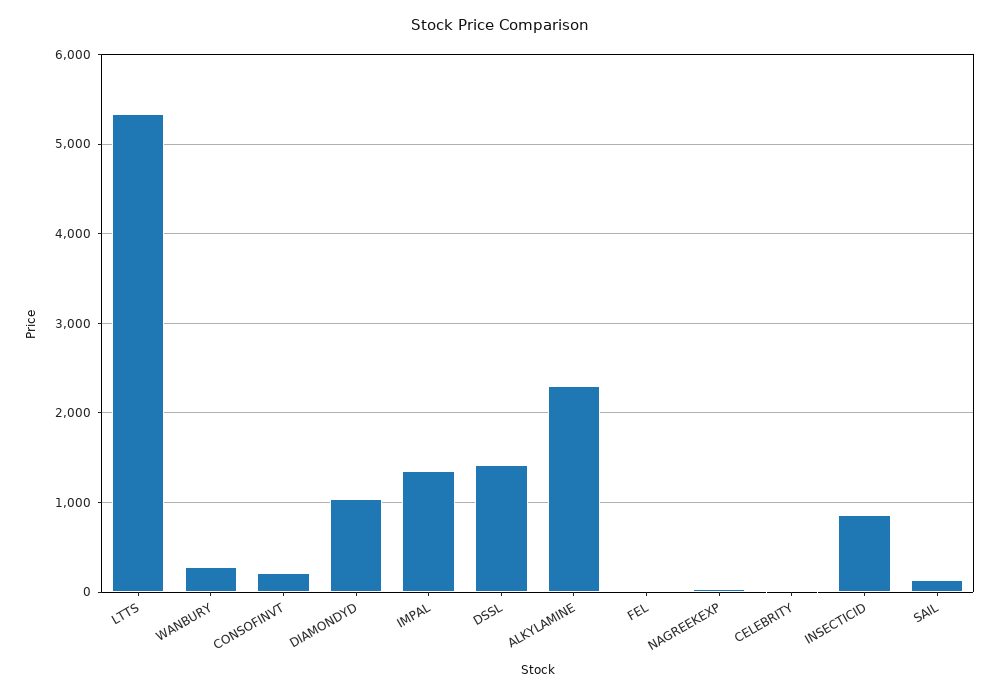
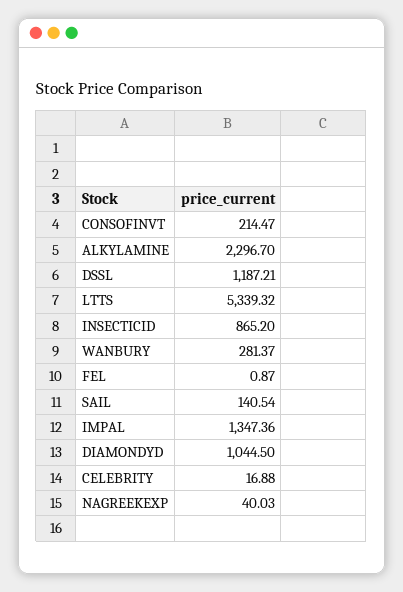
  {
    "LTTS": 5339.32,
    "WANBURY": 281.37,
    "CONSOFINVT": 214.47,
    "DIAMONDYD": 1044.5,
    "IMPAL": 1347.36,
-   "DSSL": 1400,
+   "DSSL": 1187.21,
    "ALKYLAMINE": 2296.7,
    "FEL": 0.87,
    "NAGREEKEXP": 40.03,
    "CELEBRITY": 16.88,
    "INSECTICID": 865.2,
    "SAIL": 140.54
  }

